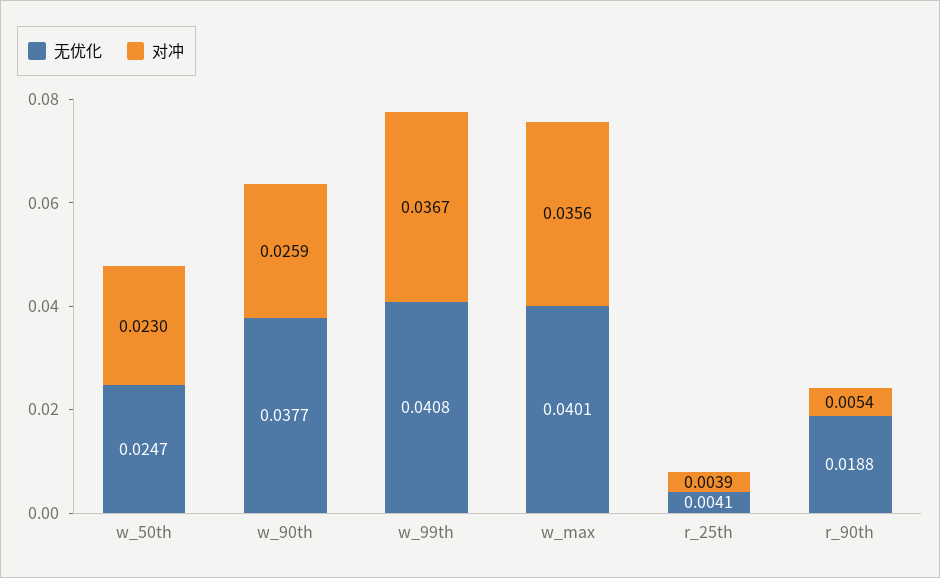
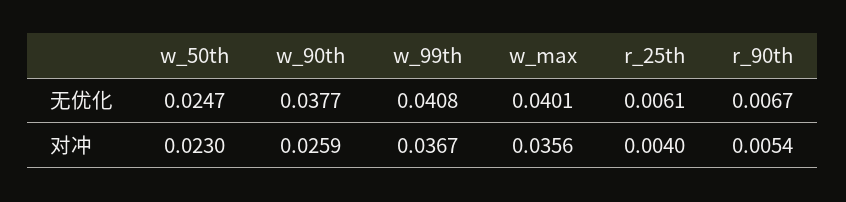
  {
    "无优化": {
      "w_50th": 0.0247,
      "w_90th": 0.0377,
      "w_99th": 0.0408,
      "w_max": 0.0401,
-     "r_25th": 0.0041,
+     "r_25th": 0.0061,
-     "r_90th": 0.0188
+     "r_90th": 0.0067
    },
    "对冲": {
      "w_50th": 0.023,
      "w_90th": 0.0259,
      "w_99th": 0.0367,
      "w_max": 0.0356,
-     "r_25th": 0.0039,
+     "r_25th": 0.004,
      "r_90th": 0.0054
    }
  }

